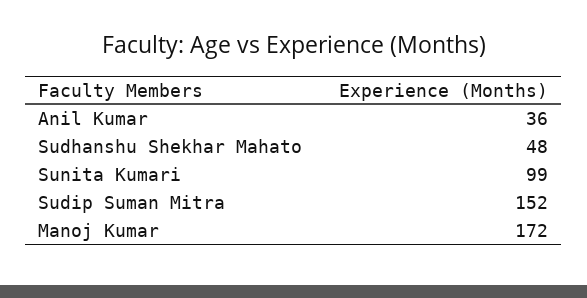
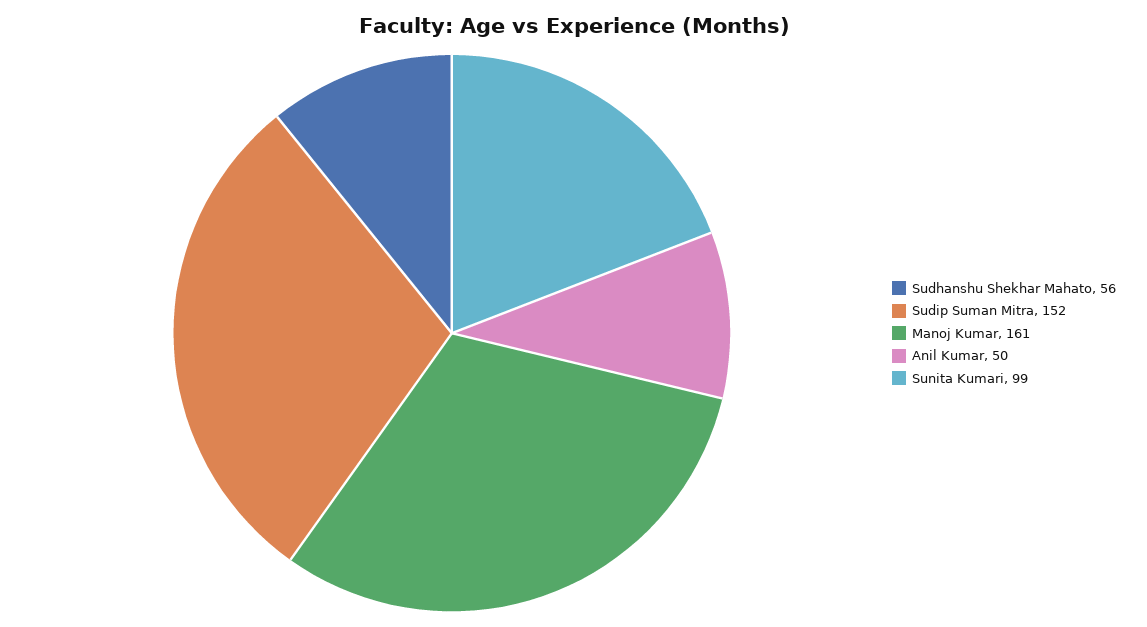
  {
-   "Anil Kumar": 36,
+   "Anil Kumar": 50,
-   "Sudhanshu Shekhar Mahato": 48,
+   "Sudhanshu Shekhar Mahato": 56,
    "Sunita Kumari": 99,
    "Sudip Suman Mitra": 152,
-   "Manoj Kumar": 172
+   "Manoj Kumar": 161
  }

